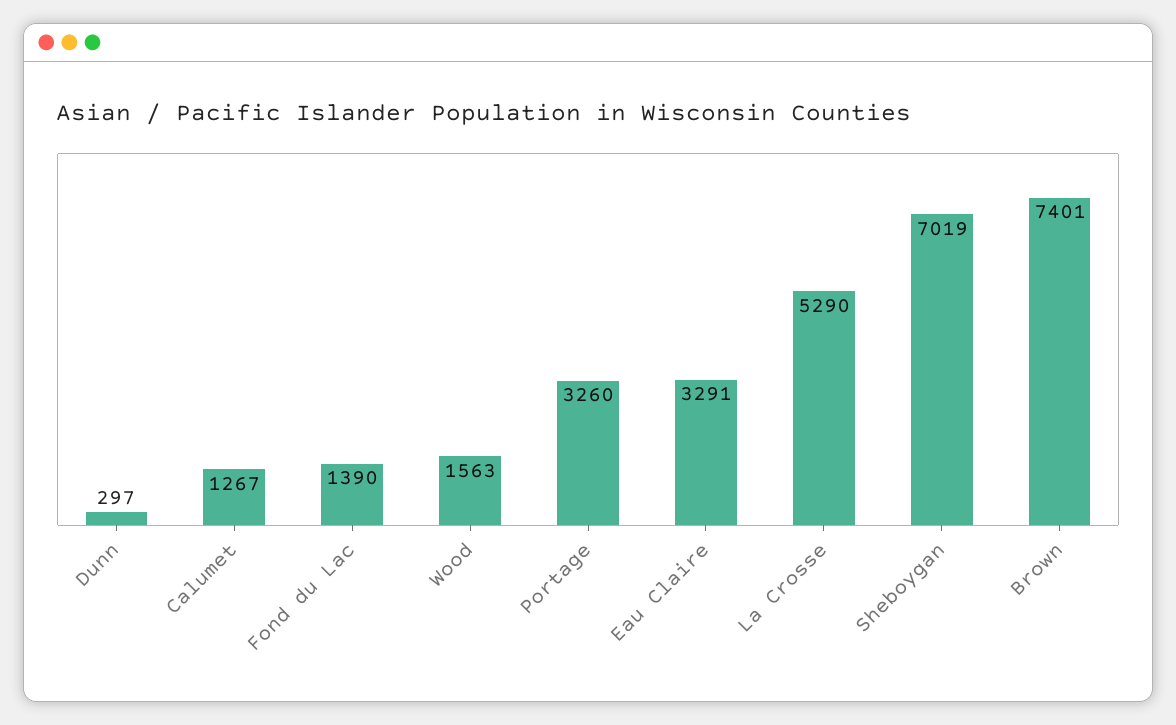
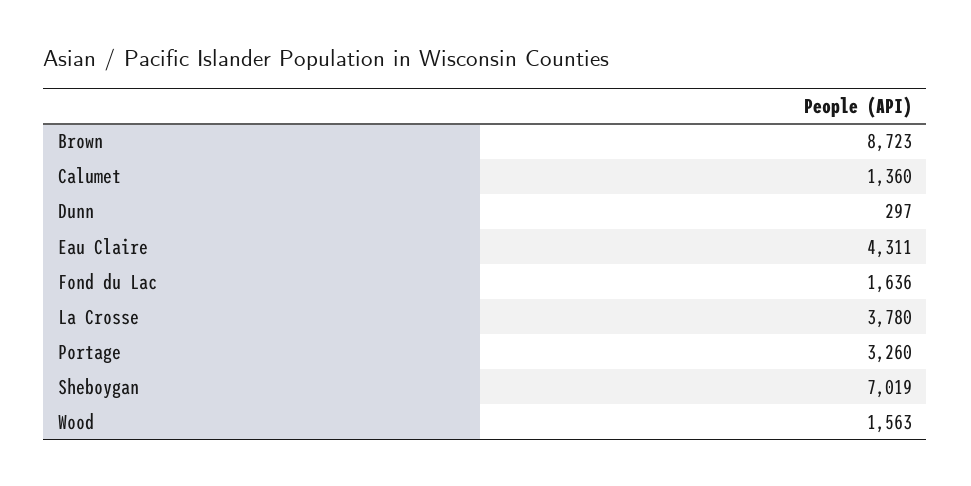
  {
    "Dunn": 297,
-   "Calumet": 1267,
+   "Calumet": 1360,
-   "Fond du Lac": 1390,
+   "Fond du Lac": 1636,
    "Wood": 1563,
    "Portage": 3260,
-   "Eau Claire": 3291,
+   "Eau Claire": 4311,
-   "La Crosse": 5290,
+   "La Crosse": 3780,
    "Sheboygan": 7019,
-   "Brown": 7401
+   "Brown": 8723
  }

